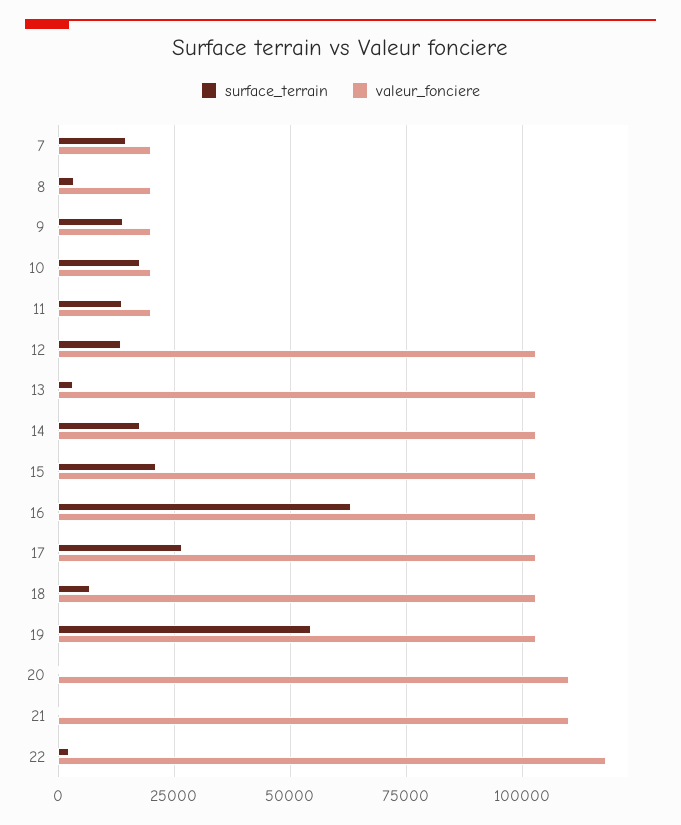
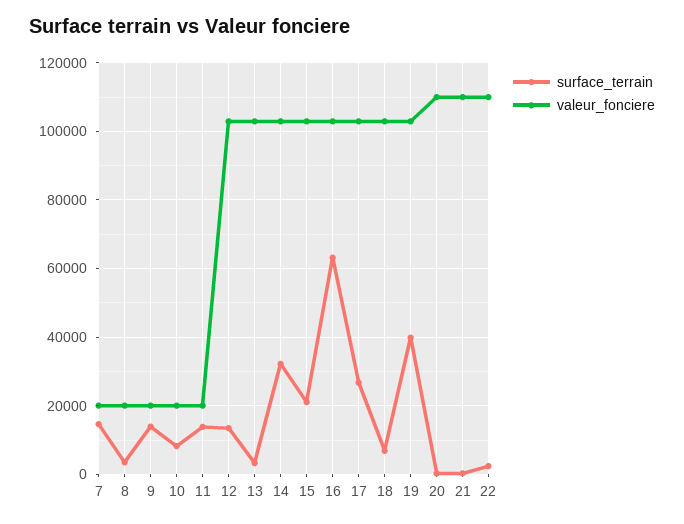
  {
    "surface_terrain": {
      "7": 14000,
      "8": 4000,
      "9": 14000,
-     "10": 17500,
+     "10": 8000,
      "11": 14000,
      "12": 14000,
      "13": 4000,
-     "14": 17500,
+     "14": 32000,
      "15": 22000,
      "16": 64000,
      "17": 26000,
      "18": 6000,
-     "19": 55000,
+     "19": 40000,
      "20": 0,
      "21": 0,
      "22": 2000
    },
    "valeur_fonciere": {
      "7": 20000,
      "8": 20000,
      "9": 20000,
      "10": 20000,
      "11": 20000,
      "12": 102000,
      "13": 102000,
      "14": 102000,
      "15": 102000,
      "16": 102000,
      "17": 102000,
      "18": 102000,
      "19": 102000,
      "20": 110000,
      "21": 110000,
-     "22": 117500
+     "22": 110000
    }
  }

